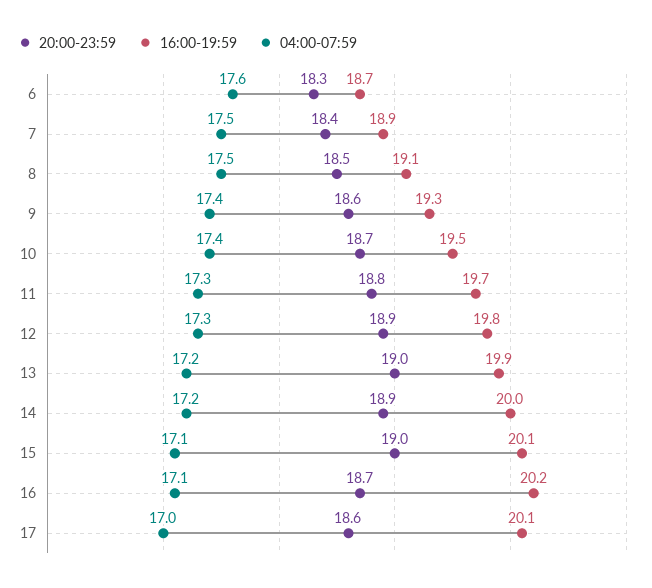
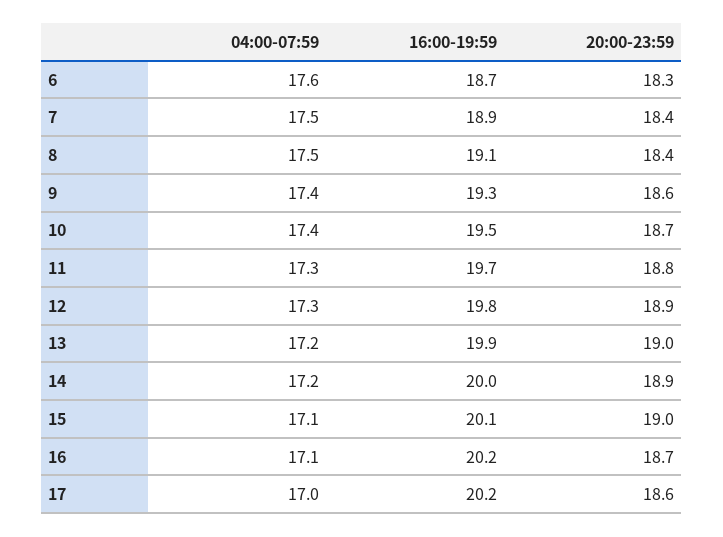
  {
    "20:00-23:59": {
      "6": 18.3,
      "7": 18.4,
-     "8": 18.5,
+     "8": 18.4,
      "9": 18.6,
      "10": 18.7,
      "11": 18.8,
      "12": 18.9,
      "13": 19,
      "14": 18.9,
      "15": 19,
      "16": 18.7,
      "17": 18.6
    },
    "16:00-19:59": {
      "6": 18.7,
      "7": 18.9,
      "8": 19.1,
      "9": 19.3,
      "10": 19.5,
      "11": 19.7,
      "12": 19.8,
      "13": 19.9,
      "14": 20,
      "15": 20.1,
      "16": 20.2,
-     "17": 20.1
+     "17": 20.2
    },
    "04:00-07:59": {
      "6": 17.6,
      "7": 17.5,
      "8": 17.5,
      "9": 17.4,
      "10": 17.4,
      "11": 17.3,
      "12": 17.3,
      "13": 17.2,
      "14": 17.2,
      "15": 17.1,
      "16": 17.1,
      "17": 17
    }
  }

